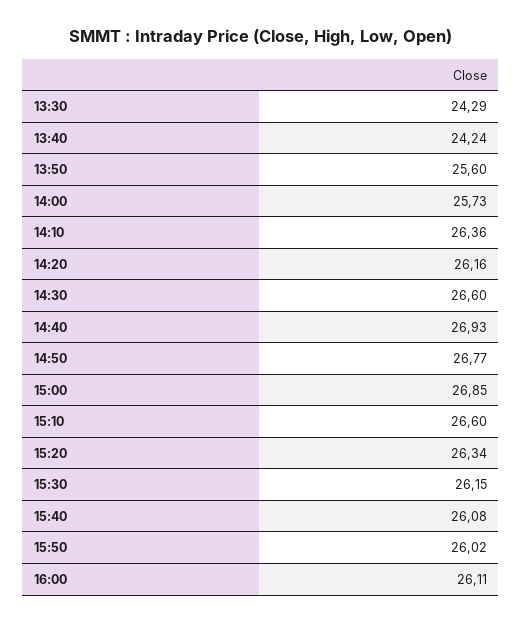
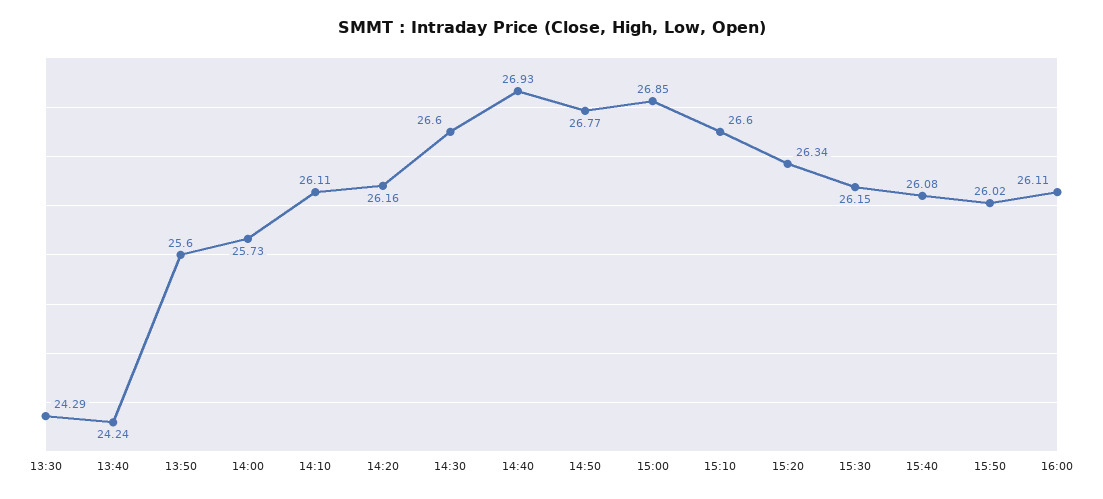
  {
    "13:30": 24.29,
    "13:40": 24.24,
    "13:50": 25.6,
    "14:00": 25.73,
-   "14:10": 26.36,
+   "14:10": 26.11,
    "14:20": 26.16,
    "14:30": 26.6,
    "14:40": 26.93,
    "14:50": 26.77,
    "15:00": 26.85,
    "15:10": 26.6,
    "15:20": 26.34,
    "15:30": 26.15,
    "15:40": 26.08,
    "15:50": 26.02,
    "16:00": 26.11
  }

